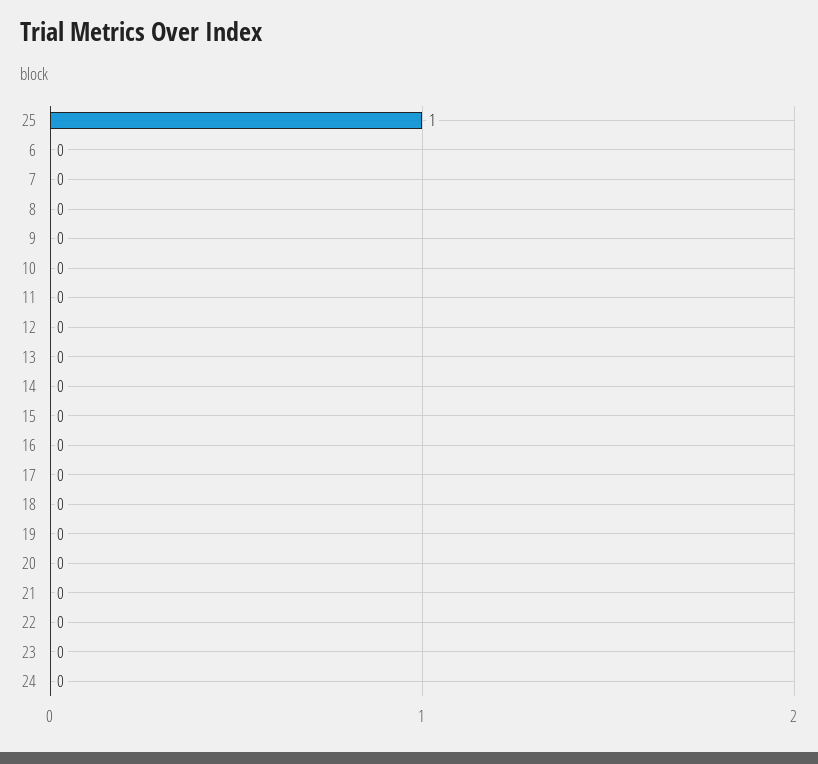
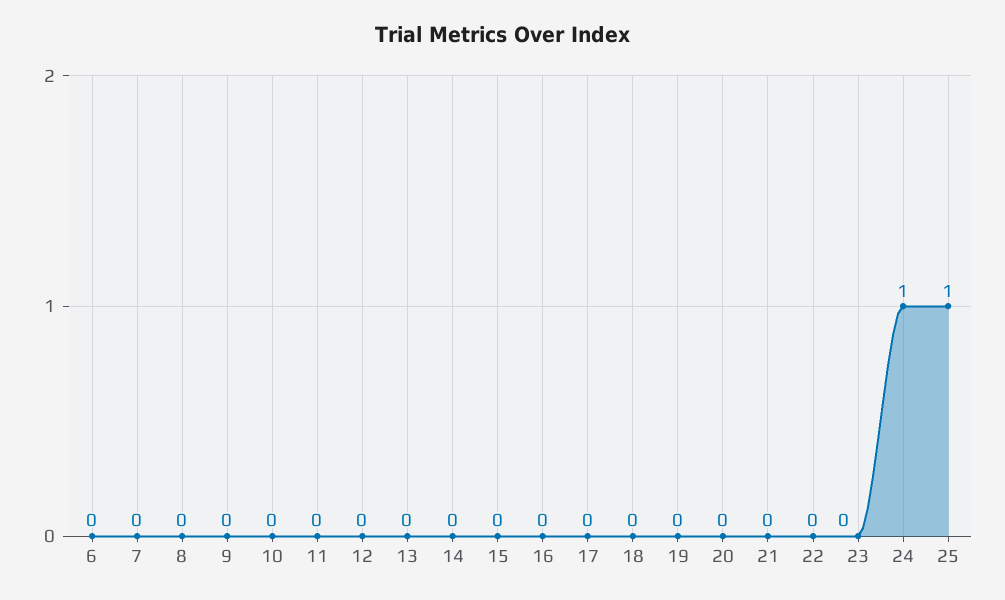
  {
    "25": 1,
    "6": 0,
    "7": 0,
    "8": 0,
    "9": 0,
    "10": 0,
    "11": 0,
    "12": 0,
    "13": 0,
    "14": 0,
    "15": 0,
    "16": 0,
    "17": 0,
    "18": 0,
    "19": 0,
    "20": 0,
    "21": 0,
    "22": 0,
    "23": 0,
-   "24": 0
+   "24": 1
  }

